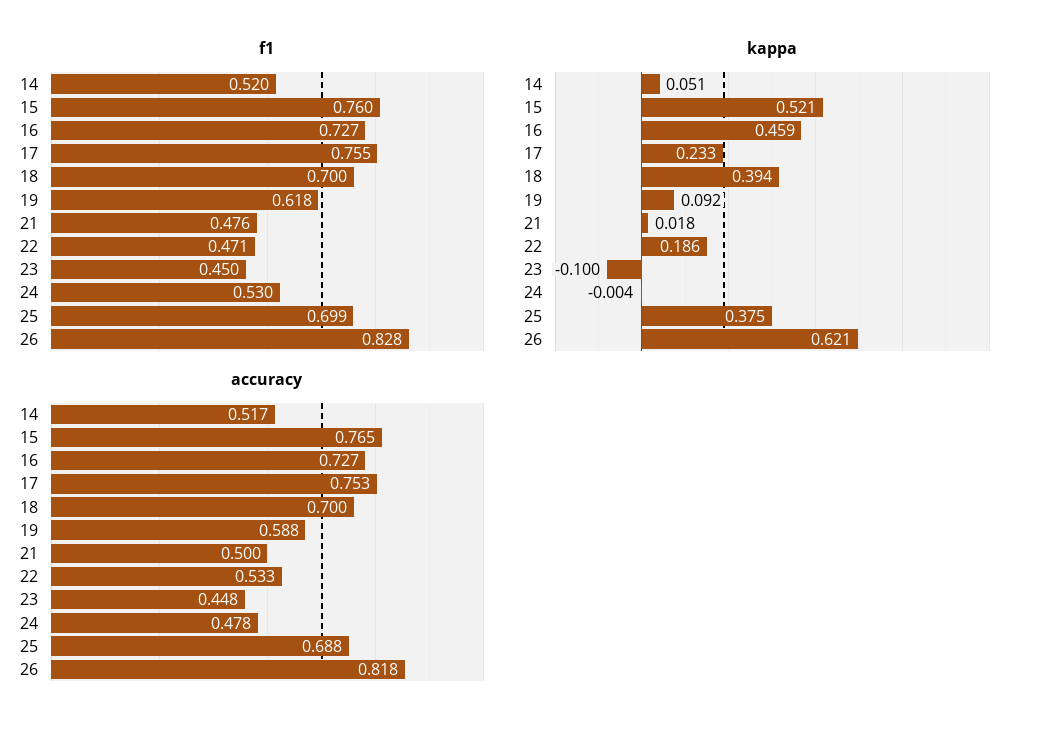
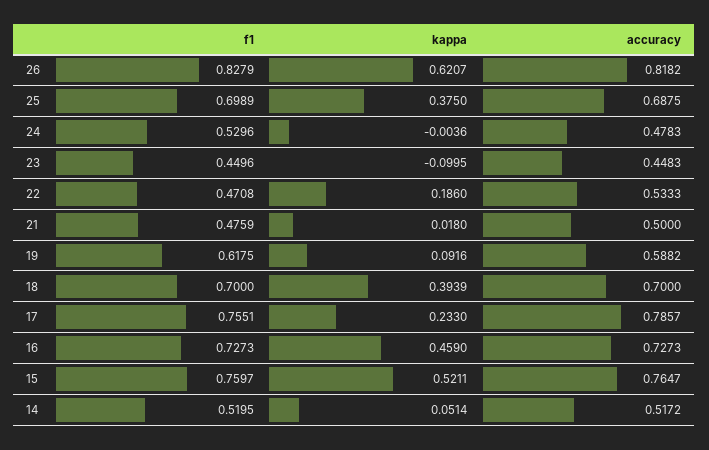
  {
    "f1": {
      "14": 0.5195,
      "15": 0.7597,
      "16": 0.7273,
      "17": 0.7551,
      "18": 0.7,
      "19": 0.6175,
      "21": 0.4759,
      "22": 0.4708,
      "23": 0.4496,
      "24": 0.5296,
      "25": 0.6989,
      "26": 0.8279
    },
    "kappa": {
      "14": 0.0514,
      "15": 0.5211,
      "16": 0.459,
      "17": 0.233,
      "18": 0.3939,
      "19": 0.0916,
      "21": 0.018,
      "22": 0.186,
      "23": -0.0995,
      "24": -0.0036,
      "25": 0.375,
      "26": 0.6207
    },
    "accuracy": {
      "14": 0.5172,
      "15": 0.7647,
      "16": 0.7273,
-     "17": 0.753,
+     "17": 0.7857,
      "18": 0.7,
      "19": 0.5882,
      "21": 0.5,
      "22": 0.5333,
      "23": 0.4483,
      "24": 0.4783,
      "25": 0.6875,
      "26": 0.8182
    }
  }

